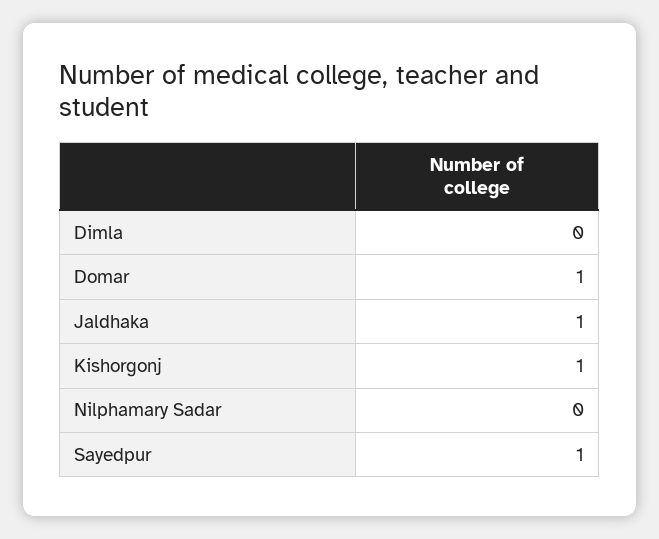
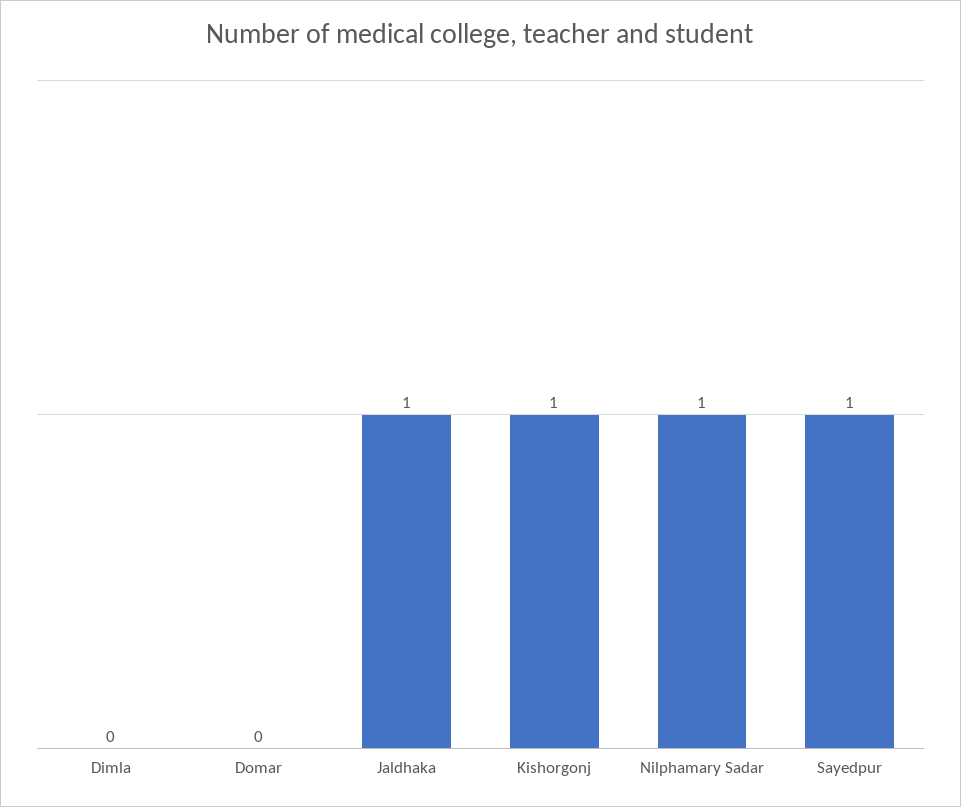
  {
    "Dimla": 0,
-   "Domar": 1,
+   "Domar": 0,
    "Jaldhaka": 1,
    "Kishorgonj": 1,
-   "Nilphamary Sadar": 0,
+   "Nilphamary Sadar": 1,
    "Sayedpur": 1
  }

